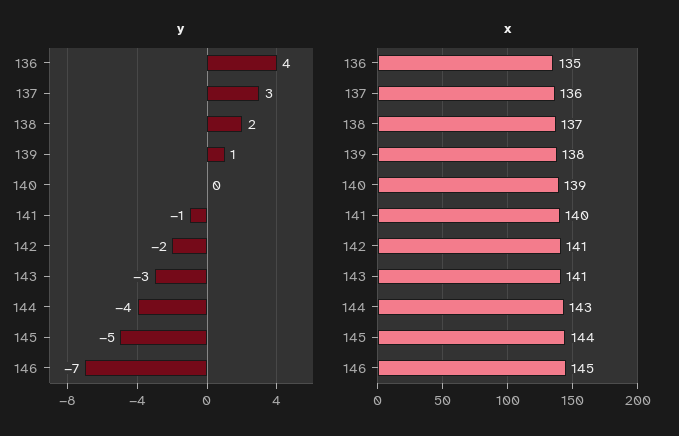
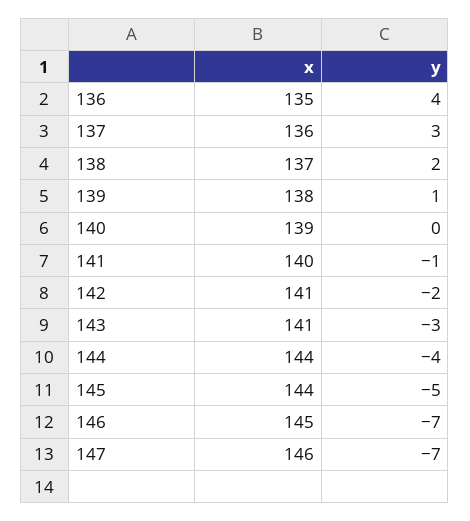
  {
    "y": {
      "136": 4,
      "137": 3,
      "138": 2,
      "139": 1,
      "140": 0,
      "141": -1,
      "142": -2,
      "143": -3,
      "144": -4,
      "145": -5,
-     "146": -7
+     "146": -7,
+     "147": -7
    },
    "x": {
      "136": 135,
      "137": 136,
      "138": 137,
      "139": 138,
      "140": 139,
      "141": 140,
      "142": 141,
      "143": 141,
-     "144": 143,
+     "144": 144,
      "145": 144,
-     "146": 145
+     "146": 145,
+     "147": 146
    }
  }

